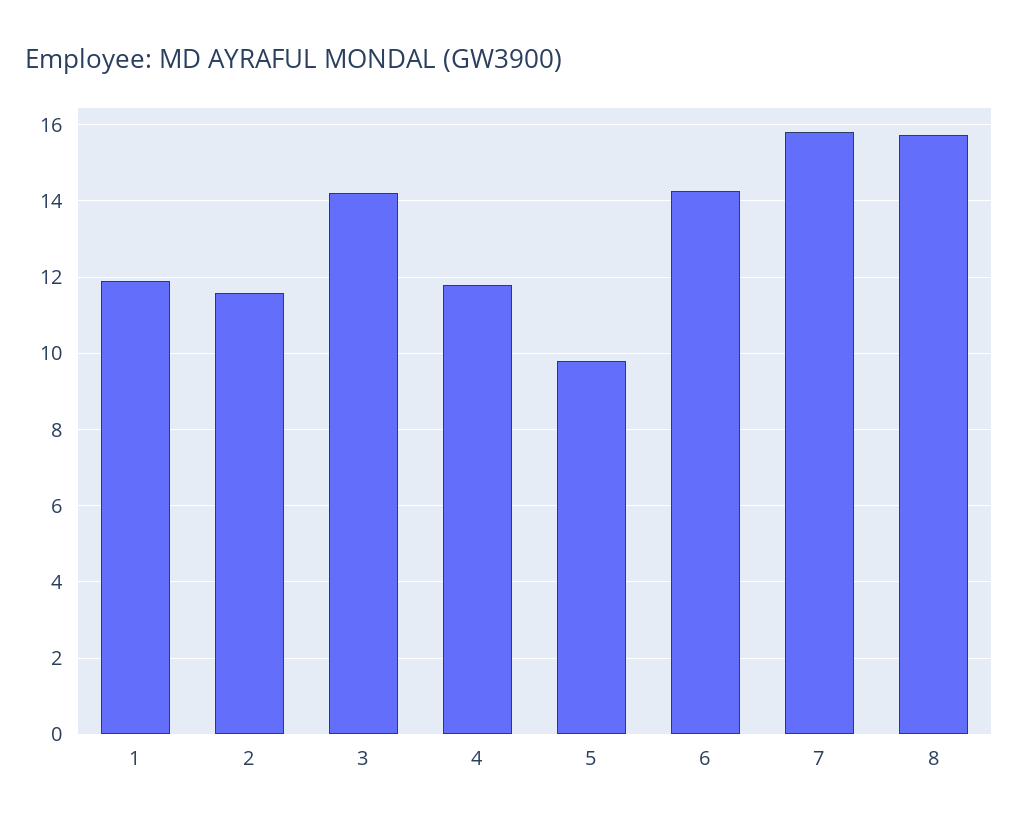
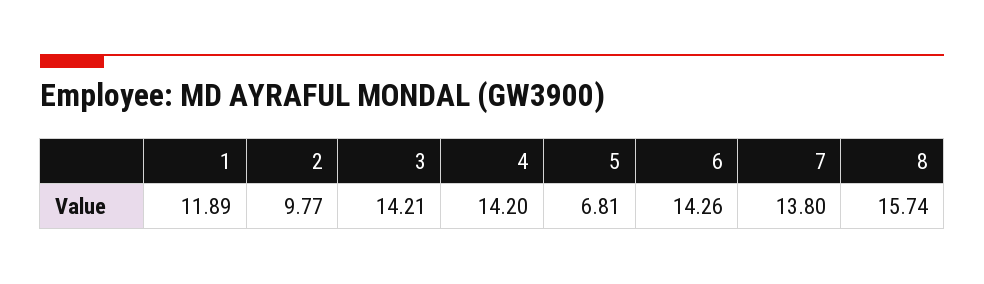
  {
    "1": 11.89,
-   "2": 11.6,
+   "2": 9.77,
    "3": 14.21,
-   "4": 11.8,
+   "4": 14.2,
-   "5": 9.8,
+   "5": 6.81,
    "6": 14.26,
-   "7": 15.8,
+   "7": 13.8,
    "8": 15.74
  }

